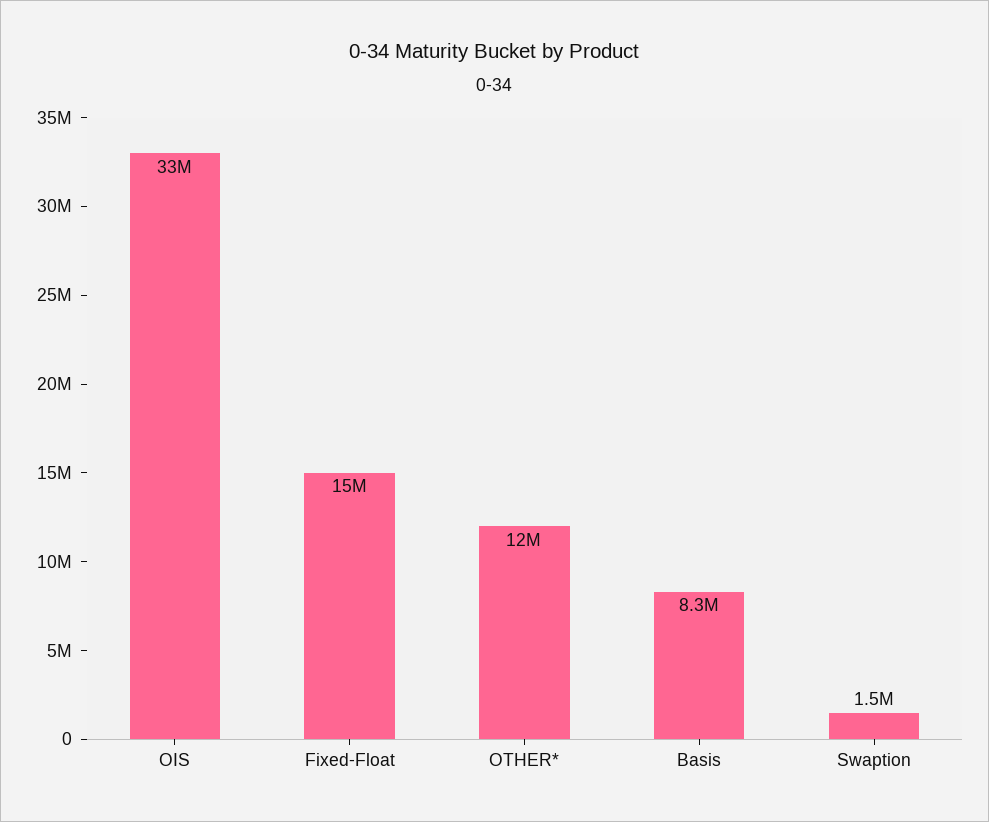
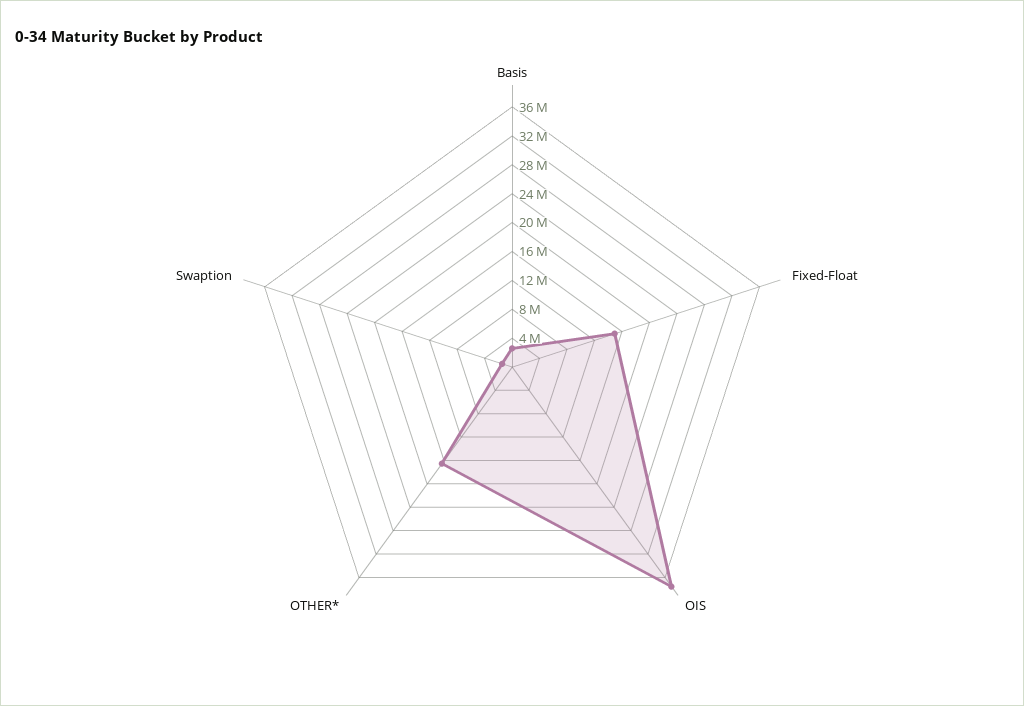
  {
-   "OIS": 33000000,
+   "OIS": 38000000,
    "Fixed-Float": 15000000,
-   "OTHER*": 12000000,
+   "OTHER*": 16000000,
-   "Basis": 8300000,
+   "Basis": 2000000,
    "Swaption": 1500000
  }

